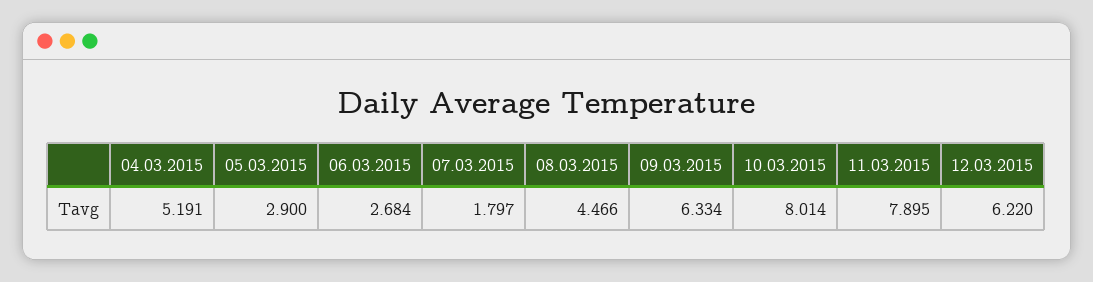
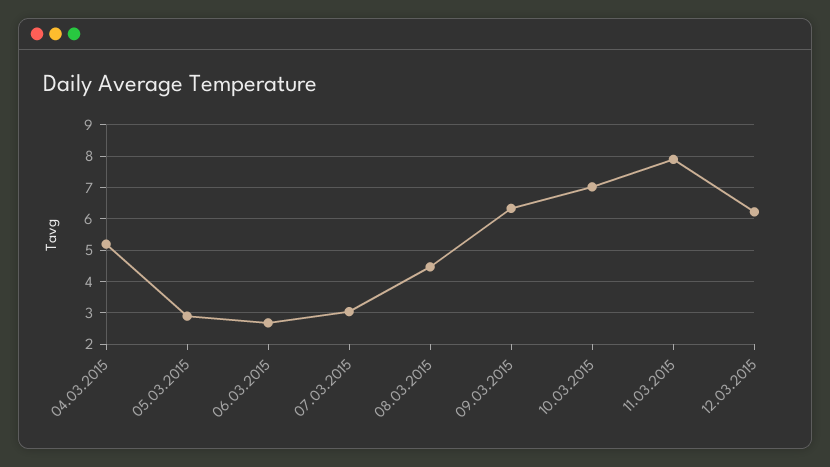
  {
    "04.03.2015": 5.191,
    "05.03.2015": 2.9,
    "06.03.2015": 2.684,
-   "07.03.2015": 1.797,
+   "07.03.2015": 3,
    "08.03.2015": 4.466,
    "09.03.2015": 6.334,
-   "10.03.2015": 8.014,
+   "10.03.2015": 7,
    "11.03.2015": 7.895,
    "12.03.2015": 6.22
  }

